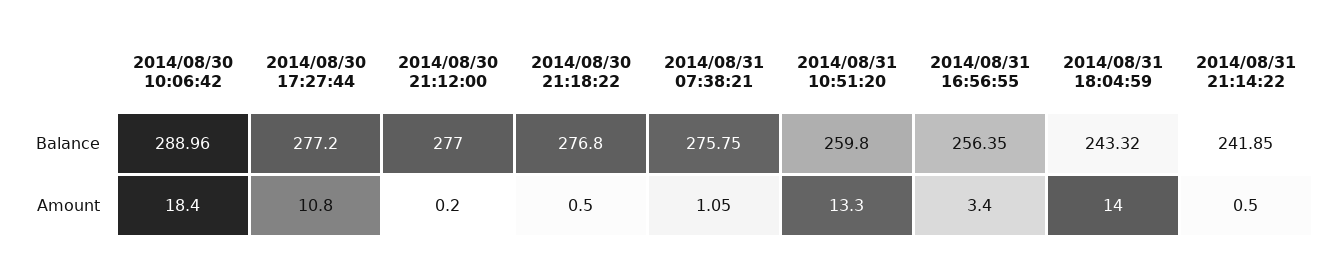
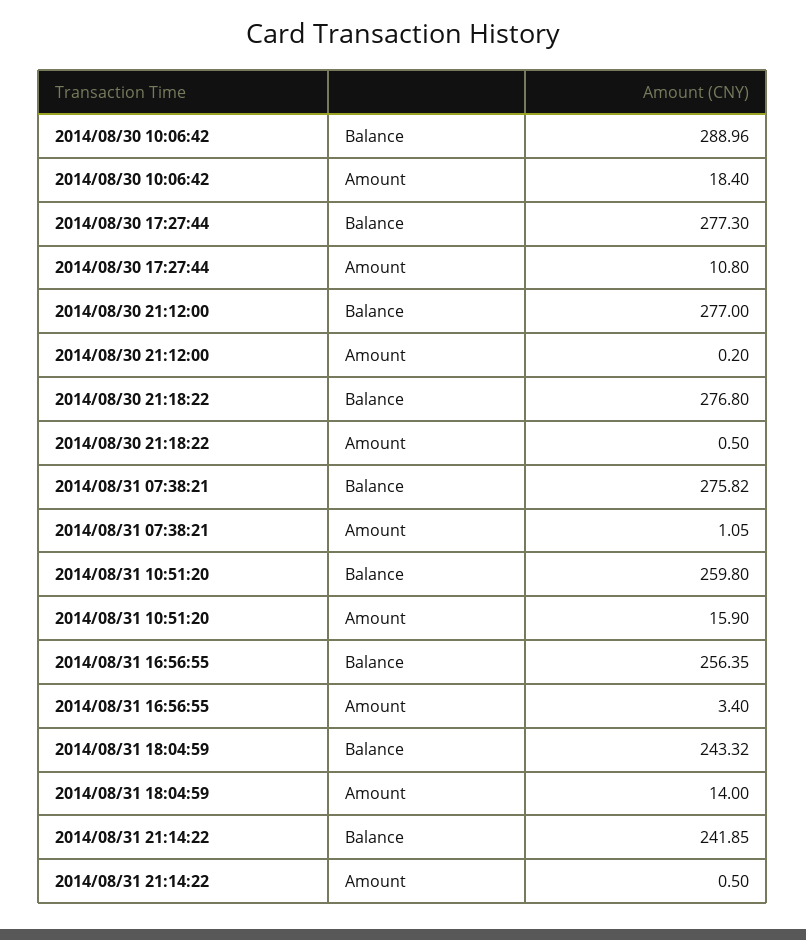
  {
    "2014/08/30 10:06:42": {
      "Balance": 288.96,
      "Amount": 18.4
    },
    "2014/08/30 17:27:44": {
-     "Balance": 277.2,
+     "Balance": 277.3,
      "Amount": 10.8
    },
    "2014/08/30 21:12:00": {
      "Balance": 277,
      "Amount": 0.2
    },
    "2014/08/30 21:18:22": {
      "Balance": 276.8,
      "Amount": 0.5
    },
    "2014/08/31 07:38:21": {
-     "Balance": 275.75,
+     "Balance": 275.82,
      "Amount": 1.05
    },
    "2014/08/31 10:51:20": {
      "Balance": 259.8,
-     "Amount": 13.3
+     "Amount": 15.9
    },
    "2014/08/31 16:56:55": {
      "Balance": 256.35,
      "Amount": 3.4
    },
    "2014/08/31 18:04:59": {
      "Balance": 243.32,
      "Amount": 14
    },
    "2014/08/31 21:14:22": {
      "Balance": 241.85,
      "Amount": 0.5
    }
  }

